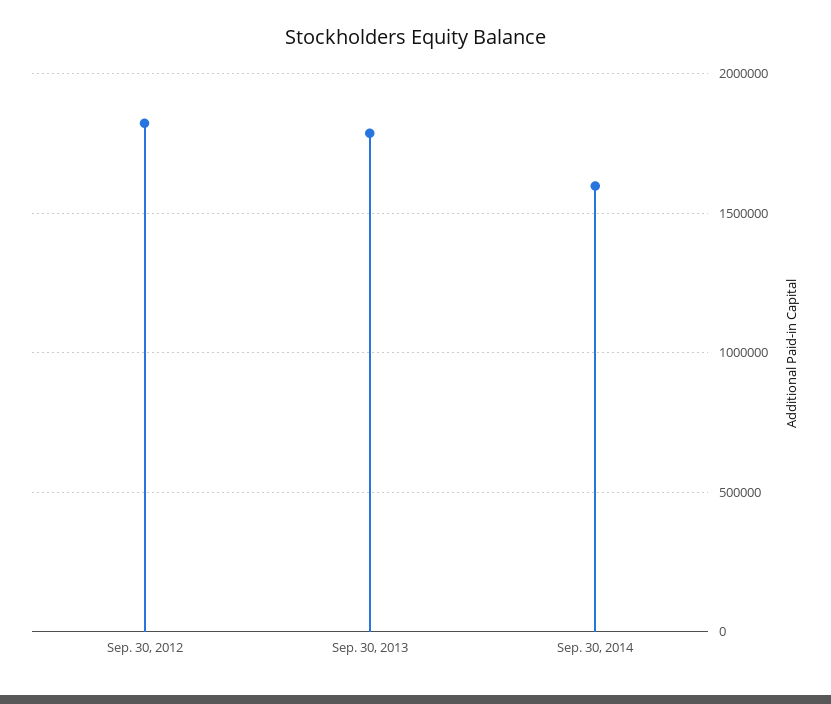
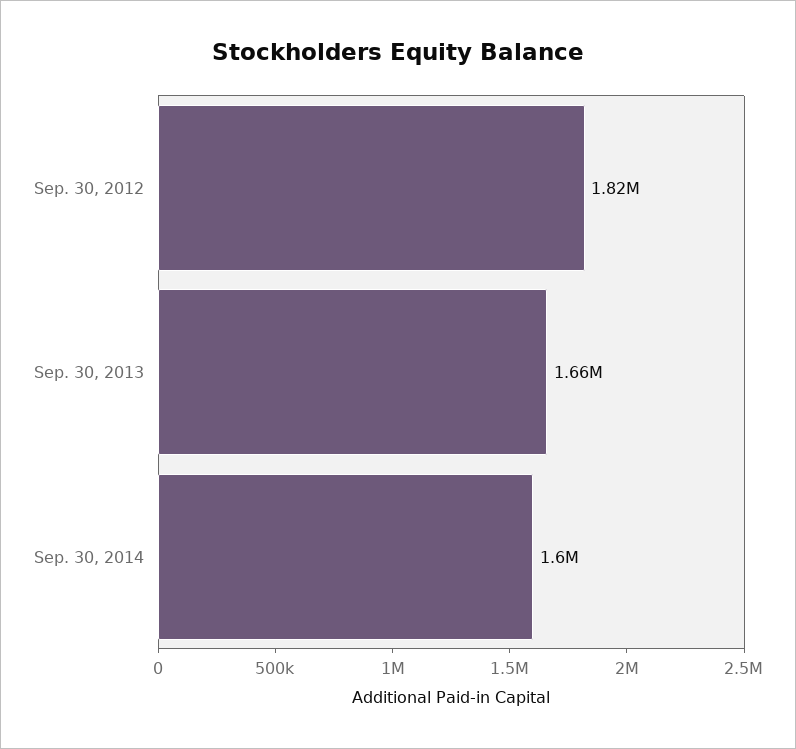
  {
    "Sep. 30, 2012": 1820000,
-   "Sep. 30, 2013": 1800000,
+   "Sep. 30, 2013": 1660000,
    "Sep. 30, 2014": 1600000
  }

